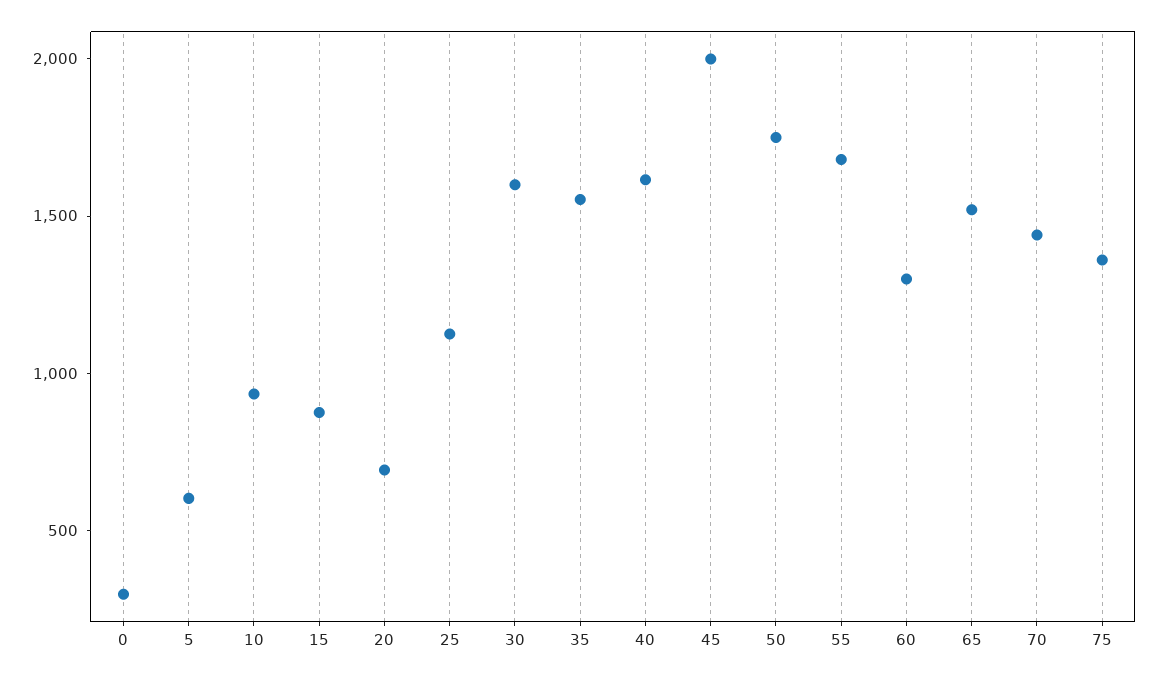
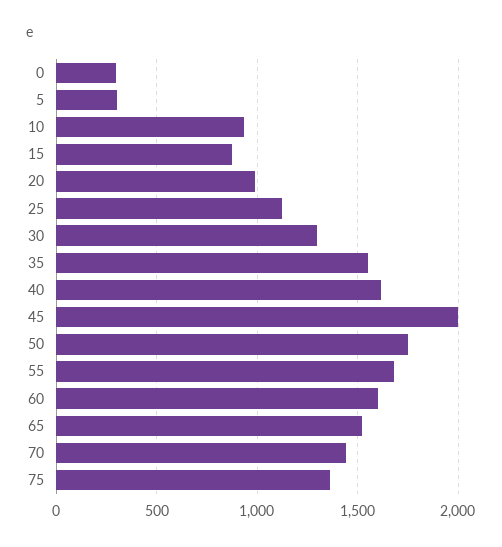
  {
    "0": 300,
-   "5": 600,
+   "5": 300,
    "10": 950,
    "15": 900,
-   "20": 700,
+   "20": 1000,
    "25": 1150,
-   "30": 1600,
+   "30": 1300,
    "35": 1550,
    "40": 1600,
    "45": 2000,
    "50": 1750,
    "55": 1700,
-   "60": 1300,
+   "60": 1600,
    "65": 1500,
    "70": 1450,
    "75": 1350
  }

